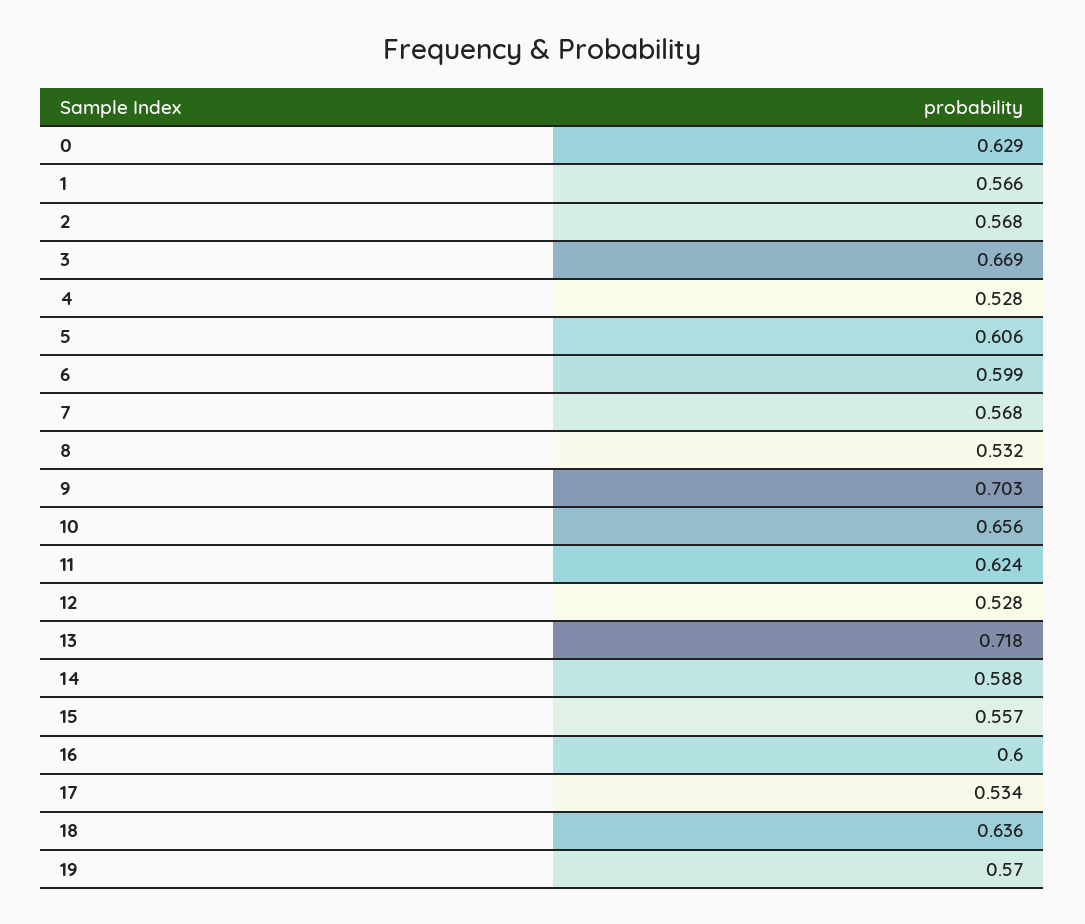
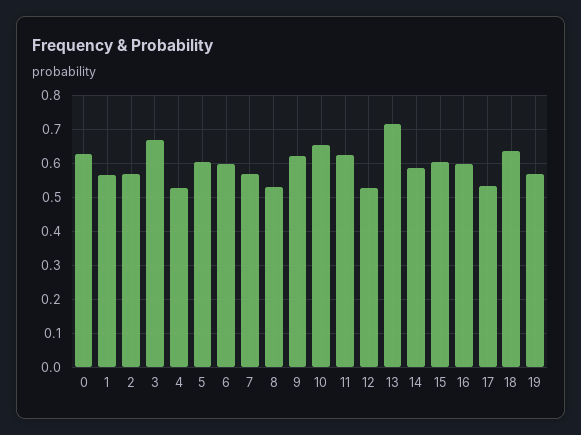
  {
    "0": 0.629,
    "1": 0.566,
    "2": 0.568,
    "3": 0.669,
    "4": 0.528,
    "5": 0.606,
    "6": 0.599,
    "7": 0.568,
    "8": 0.532,
-   "9": 0.703,
+   "9": 0.62,
    "10": 0.656,
    "11": 0.624,
    "12": 0.528,
    "13": 0.718,
    "14": 0.588,
-   "15": 0.557,
+   "15": 0.6,
    "16": 0.6,
    "17": 0.534,
    "18": 0.636,
    "19": 0.57
  }

